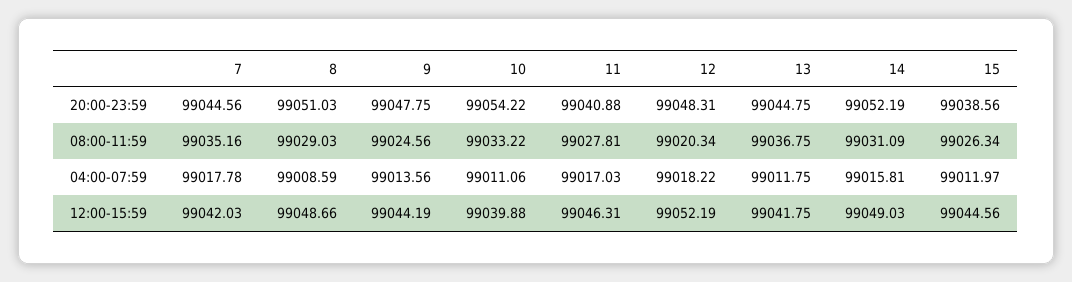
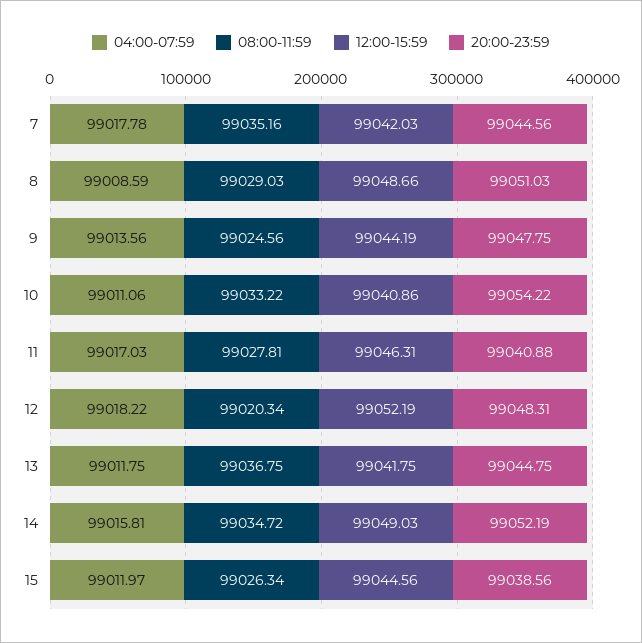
  {
    "20:00-23:59": {
      "7": 99044.56,
      "8": 99051.03,
      "9": 99047.75,
      "10": 99054.22,
      "11": 99040.88,
      "12": 99048.31,
      "13": 99044.75,
      "14": 99052.19,
      "15": 99038.56
    },
    "08:00-11:59": {
      "7": 99035.16,
      "8": 99029.03,
      "9": 99024.56,
      "10": 99033.22,
      "11": 99027.81,
      "12": 99020.34,
      "13": 99036.75,
-     "14": 99031.09,
+     "14": 99034.72,
      "15": 99026.34
    },
    "04:00-07:59": {
      "7": 99017.78,
      "8": 99008.59,
      "9": 99013.56,
      "10": 99011.06,
      "11": 99017.03,
      "12": 99018.22,
      "13": 99011.75,
      "14": 99015.81,
      "15": 99011.97
    },
    "12:00-15:59": {
      "7": 99042.03,
      "8": 99048.66,
      "9": 99044.19,
-     "10": 99039.88,
+     "10": 99040.86,
      "11": 99046.31,
      "12": 99052.19,
      "13": 99041.75,
      "14": 99049.03,
      "15": 99044.56
    }
  }

